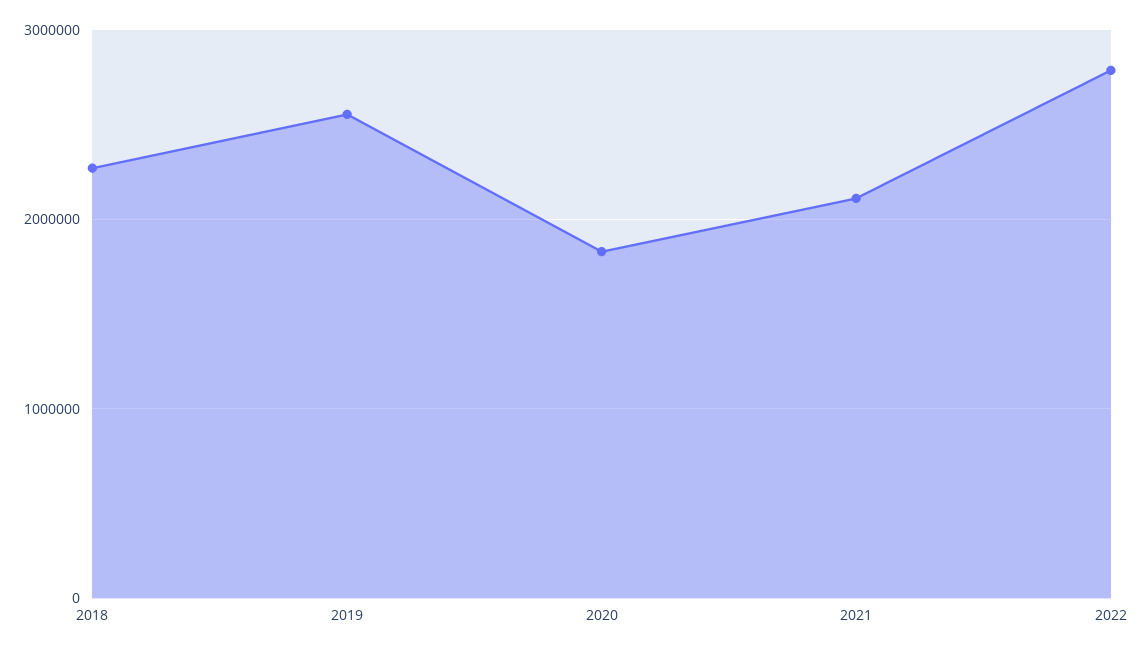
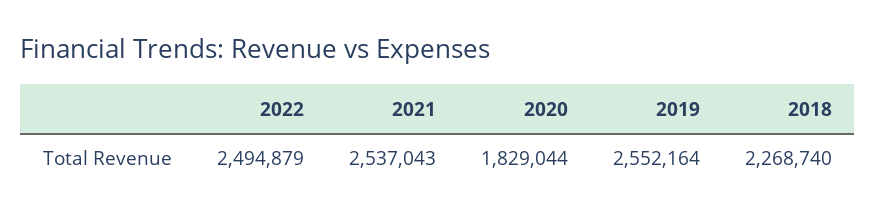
  {
    "2018": 2268740,
    "2019": 2552164,
    "2020": 1829044,
-   "2021": 2100000,
+   "2021": 2537043,
-   "2022": 2800000
+   "2022": 2494879
  }

